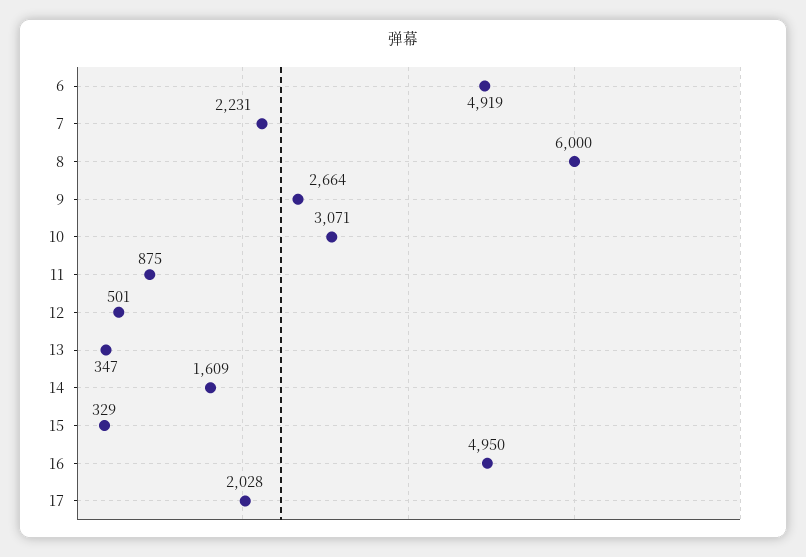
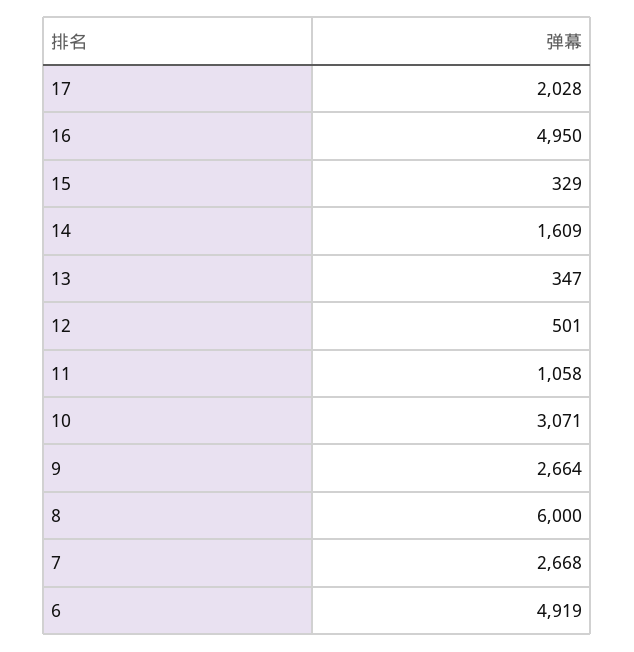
  {
    "6": 4919,
-   "7": 2231,
+   "7": 2668,
    "8": 6000,
    "9": 2664,
    "10": 3071,
-   "11": 875,
+   "11": 1058,
    "12": 501,
    "13": 347,
    "14": 1609,
    "15": 329,
    "16": 4950,
    "17": 2028
  }

